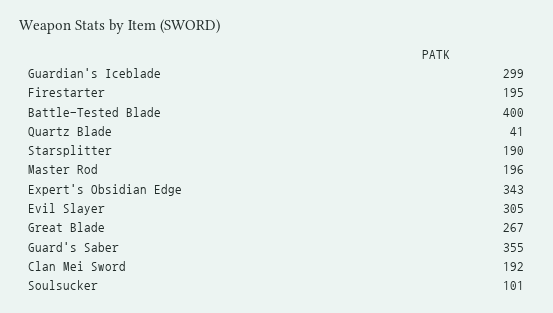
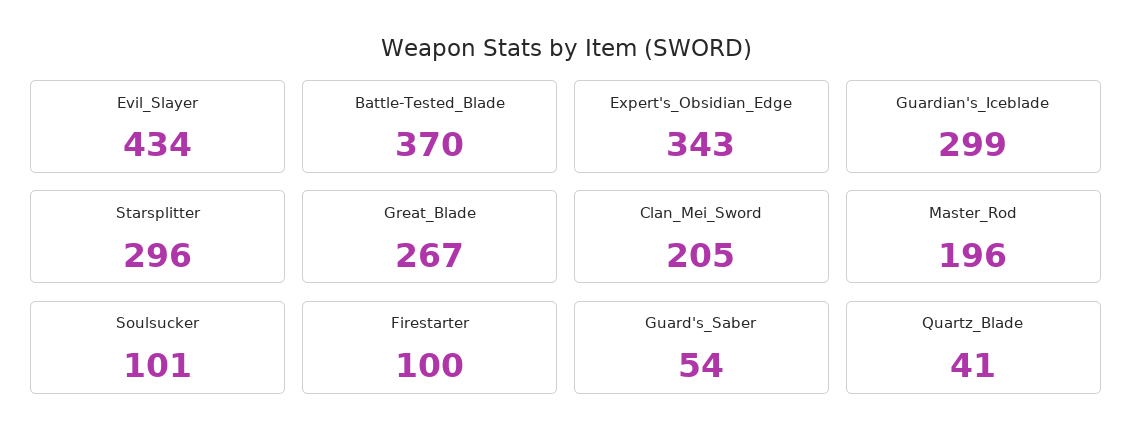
  {
    "Guardian's Iceblade": 299,
-   "Firestarter": 195,
+   "Firestarter": 100,
-   "Battle-Tested Blade": 400,
+   "Battle-Tested Blade": 370,
    "Quartz Blade": 41,
-   "Starsplitter": 190,
+   "Starsplitter": 296,
    "Master Rod": 196,
    "Expert's Obsidian Edge": 343,
-   "Evil Slayer": 305,
+   "Evil Slayer": 434,
    "Great Blade": 267,
-   "Guard's Saber": 355,
+   "Guard's Saber": 54,
-   "Clan Mei Sword": 192,
+   "Clan Mei Sword": 205,
    "Soulsucker": 101
  }

